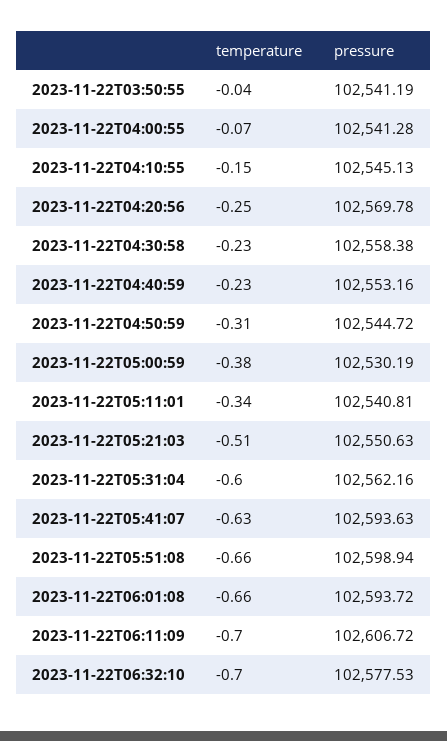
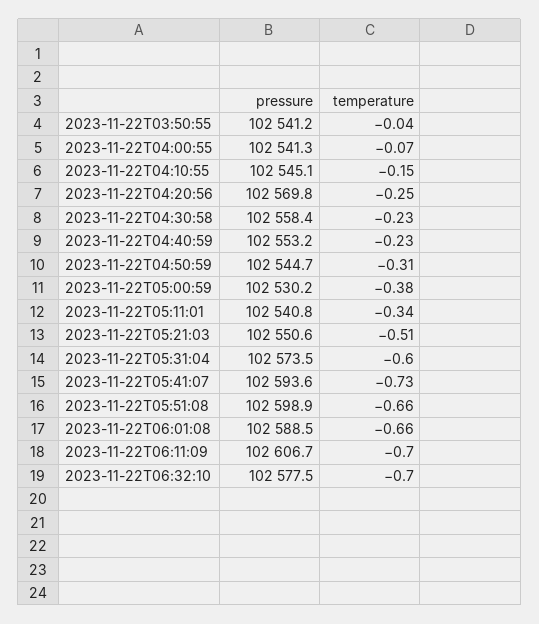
  {
    "temperature": {
      "2023-11-22T03:50:55": -0.04,
      "2023-11-22T04:00:55": -0.07,
      "2023-11-22T04:10:55": -0.15,
      "2023-11-22T04:20:56": -0.25,
      "2023-11-22T04:30:58": -0.23,
      "2023-11-22T04:40:59": -0.23,
      "2023-11-22T04:50:59": -0.31,
      "2023-11-22T05:00:59": -0.38,
      "2023-11-22T05:11:01": -0.34,
      "2023-11-22T05:21:03": -0.51,
      "2023-11-22T05:31:04": -0.6,
-     "2023-11-22T05:41:07": -0.63,
+     "2023-11-22T05:41:07": -0.73,
      "2023-11-22T05:51:08": -0.66,
      "2023-11-22T06:01:08": -0.66,
      "2023-11-22T06:11:09": -0.7,
      "2023-11-22T06:32:10": -0.7
    },
    "pressure": {
      "2023-11-22T03:50:55": 102541.19,
      "2023-11-22T04:00:55": 102541.28,
      "2023-11-22T04:10:55": 102545.13,
      "2023-11-22T04:20:56": 102569.78,
      "2023-11-22T04:30:58": 102558.38,
      "2023-11-22T04:40:59": 102553.16,
      "2023-11-22T04:50:59": 102544.72,
      "2023-11-22T05:00:59": 102530.19,
      "2023-11-22T05:11:01": 102540.81,
      "2023-11-22T05:21:03": 102550.63,
-     "2023-11-22T05:31:04": 102562.16,
+     "2023-11-22T05:31:04": 102573.5,
      "2023-11-22T05:41:07": 102593.63,
      "2023-11-22T05:51:08": 102598.94,
-     "2023-11-22T06:01:08": 102593.72,
+     "2023-11-22T06:01:08": 102588.5,
      "2023-11-22T06:11:09": 102606.72,
      "2023-11-22T06:32:10": 102577.53
    }
  }

